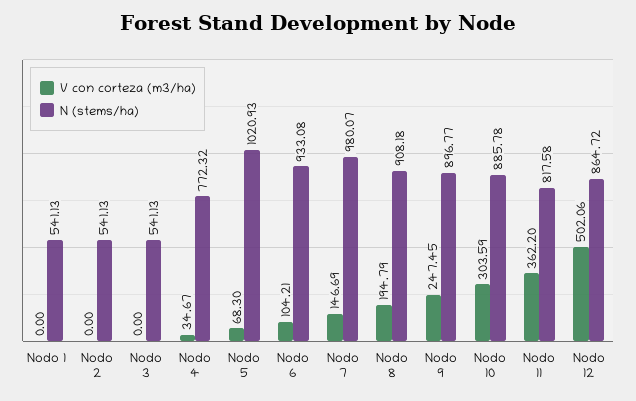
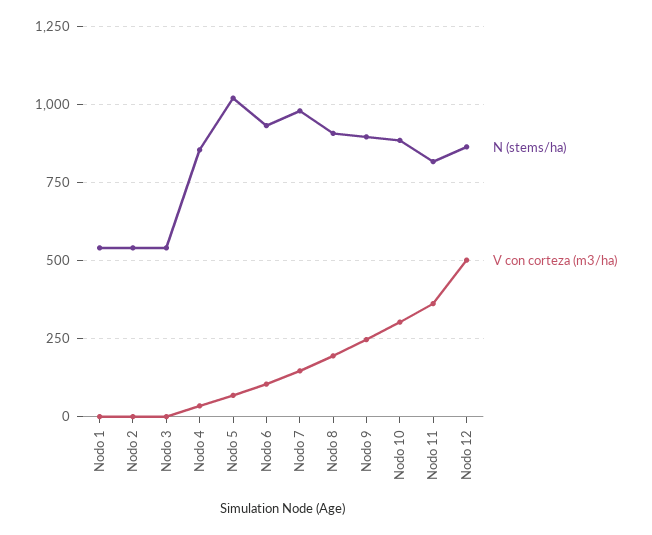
  {
    "V con corteza (m3/ha)": {
      "Nodo 1": 0,
      "Nodo 2": 0,
      "Nodo 3": 0,
      "Nodo 4": 34.67,
      "Nodo 5": 68.3,
      "Nodo 6": 104.21,
      "Nodo 7": 146.69,
      "Nodo 8": 194.79,
      "Nodo 9": 247.45,
      "Nodo 10": 303.59,
      "Nodo 11": 362.2,
      "Nodo 12": 502.06
    },
    "N (stems/ha)": {
      "Nodo 1": 541.13,
      "Nodo 2": 541.13,
      "Nodo 3": 541.13,
-     "Nodo 4": 772.32,
+     "Nodo 4": 850,
      "Nodo 5": 1020.93,
      "Nodo 6": 933.08,
      "Nodo 7": 980.07,
      "Nodo 8": 908.18,
      "Nodo 9": 896.77,
      "Nodo 10": 885.78,
      "Nodo 11": 817.58,
      "Nodo 12": 864.72
    }
  }

